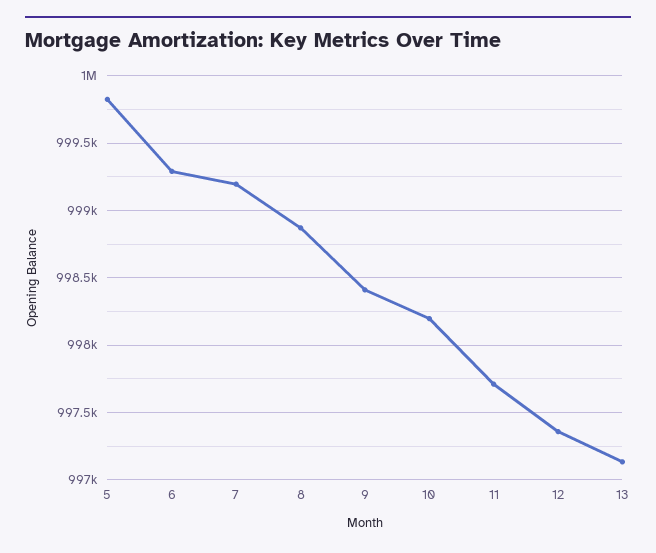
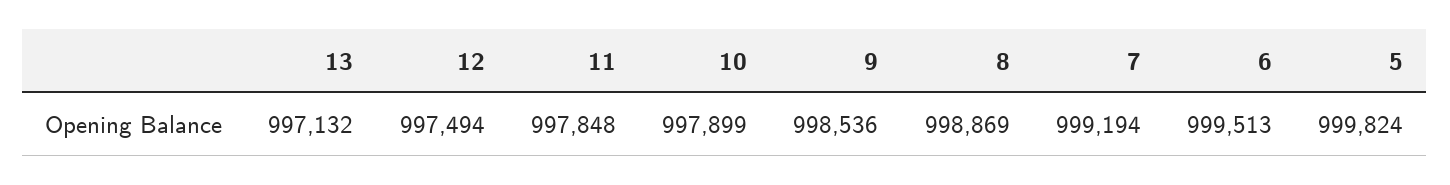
  {
    "5": 999824,
-   "6": 999300,
+   "6": 999513,
    "7": 999194,
    "8": 998869,
-   "9": 998400,
+   "9": 998536,
-   "10": 998200,
+   "10": 997899,
-   "11": 997700,
+   "11": 997848,
-   "12": 997350,
+   "12": 997494,
    "13": 997132
  }

